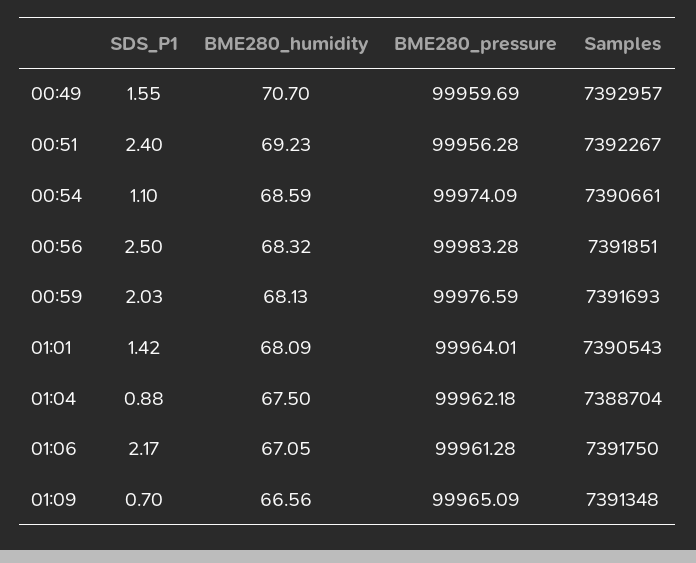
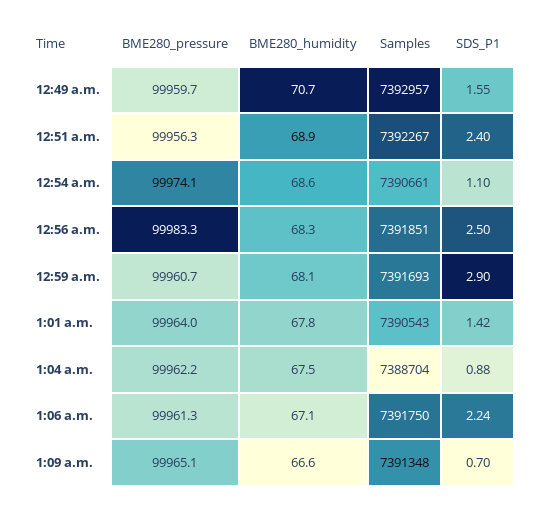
  {
    "SDS_P1": {
      "00:49": 1.55,
      "00:51": 2.4,
      "00:54": 1.1,
      "00:56": 2.5,
-     "00:59": 2.03,
+     "00:59": 2.9,
      "01:01": 1.42,
      "01:04": 0.88,
-     "01:06": 2.17,
+     "01:06": 2.24,
      "01:09": 0.7
    },
    "BME280_humidity": {
      "00:49": 70.7,
-     "00:51": 69.23,
+     "00:51": 68.9,
      "00:54": 68.59,
      "00:56": 68.32,
      "00:59": 68.13,
-     "01:01": 68.09,
+     "01:01": 67.8,
      "01:04": 67.5,
      "01:06": 67.05,
      "01:09": 66.56
    },
    "BME280_pressure": {
      "00:49": 99959.69,
      "00:51": 99956.28,
      "00:54": 99974.09,
      "00:56": 99983.28,
-     "00:59": 99976.59,
+     "00:59": 99960.7,
      "01:01": 99964.01,
      "01:04": 99962.18,
      "01:06": 99961.28,
      "01:09": 99965.09
    },
    "Samples": {
      "00:49": 7392957,
      "00:51": 7392267,
      "00:54": 7390661,
      "00:56": 7391851,
      "00:59": 7391693,
      "01:01": 7390543,
      "01:04": 7388704,
      "01:06": 7391750,
      "01:09": 7391348
    }
  }

